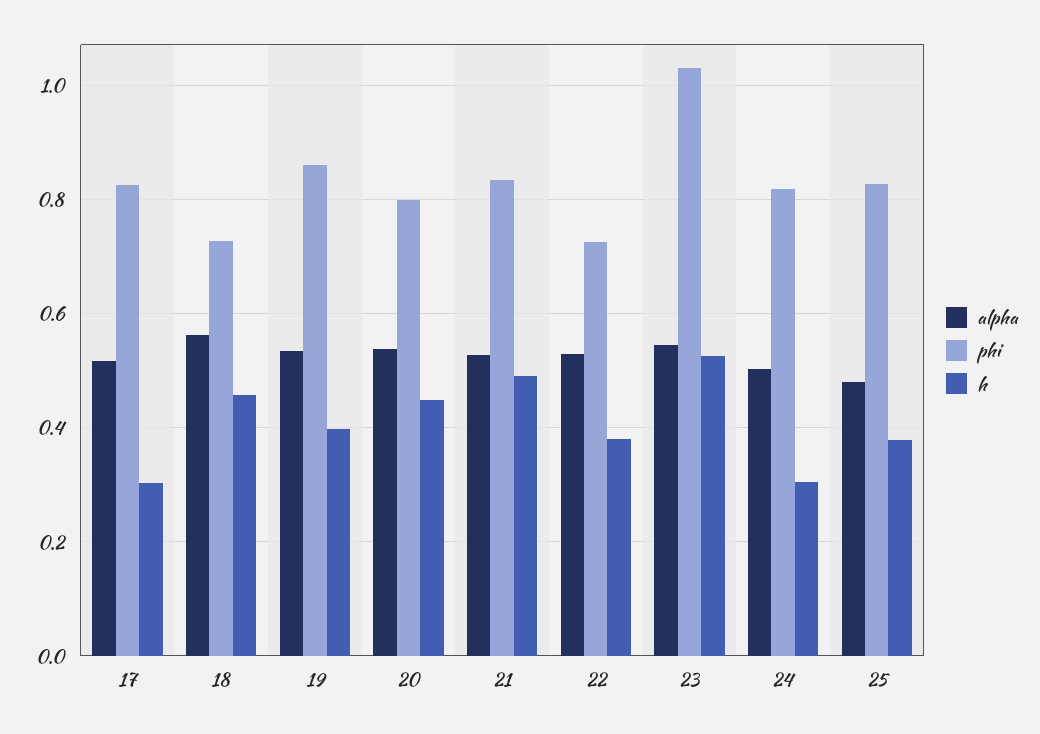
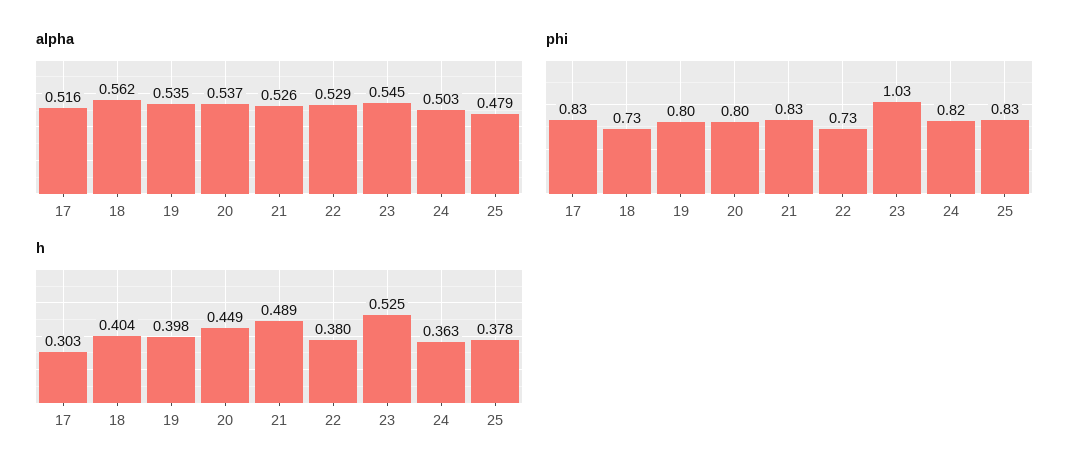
  {
    "alpha": {
      "17": 0.516,
      "18": 0.562,
      "19": 0.535,
      "20": 0.537,
      "21": 0.526,
      "22": 0.529,
      "23": 0.545,
      "24": 0.503,
      "25": 0.479
    },
    "phi": {
      "17": 0.83,
      "18": 0.73,
-     "19": 0.86,
+     "19": 0.8,
      "20": 0.8,
      "21": 0.83,
      "22": 0.73,
      "23": 1.03,
      "24": 0.82,
      "25": 0.83
    },
    "h": {
      "17": 0.303,
-     "18": 0.46,
+     "18": 0.404,
      "19": 0.398,
      "20": 0.449,
      "21": 0.489,
      "22": 0.38,
      "23": 0.525,
-     "24": 0.3,
+     "24": 0.363,
      "25": 0.378
    }
  }

